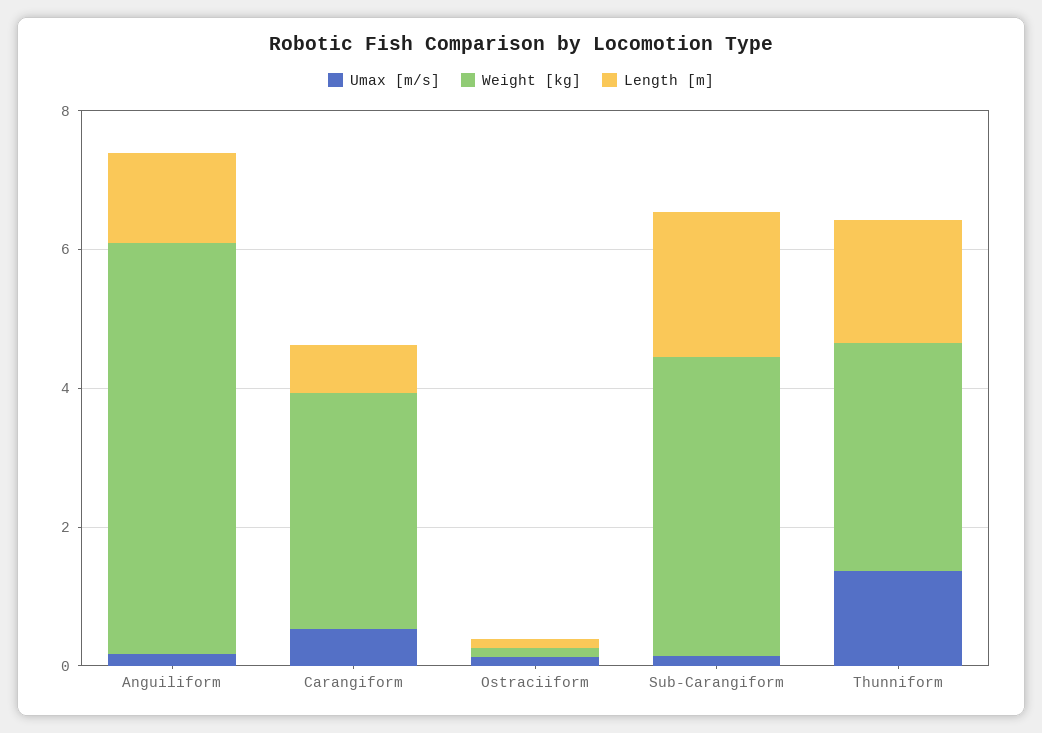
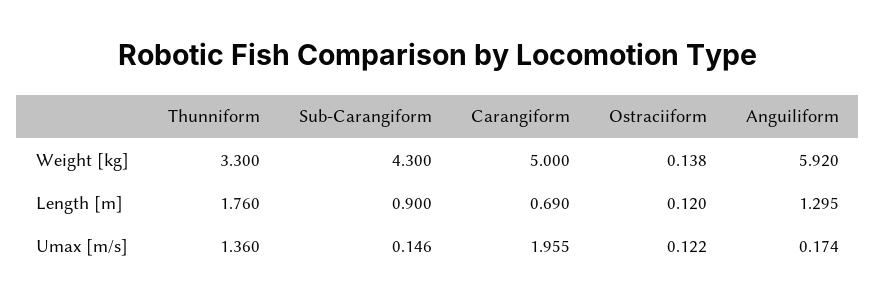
  {
    "Umax [m/s]": {
      "Anguiliform": 0.174,
-     "Carangiform": 0.5,
+     "Carangiform": 1.955,
      "Ostraciiform": 0.122,
      "Sub-Carangiform": 0.146,
      "Thunniform": 1.36
    },
    "Weight [kg]": {
      "Anguiliform": 5.92,
-     "Carangiform": 3.5,
+     "Carangiform": 5,
      "Ostraciiform": 0.138,
      "Sub-Carangiform": 4.3,
      "Thunniform": 3.3
    },
    "Length [m]": {
      "Anguiliform": 1.295,
      "Carangiform": 0.69,
      "Ostraciiform": 0.12,
-     "Sub-Carangiform": 2,
+     "Sub-Carangiform": 0.9,
      "Thunniform": 1.76
    }
  }

